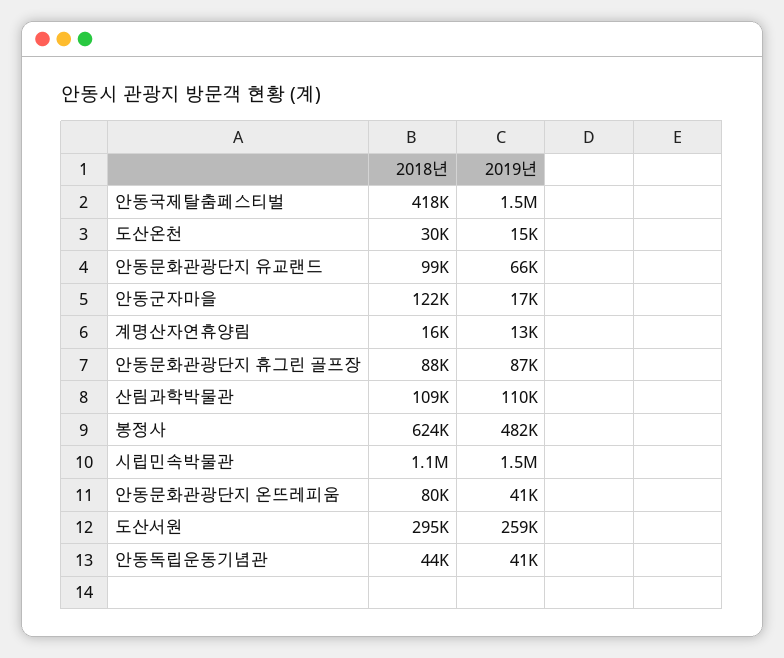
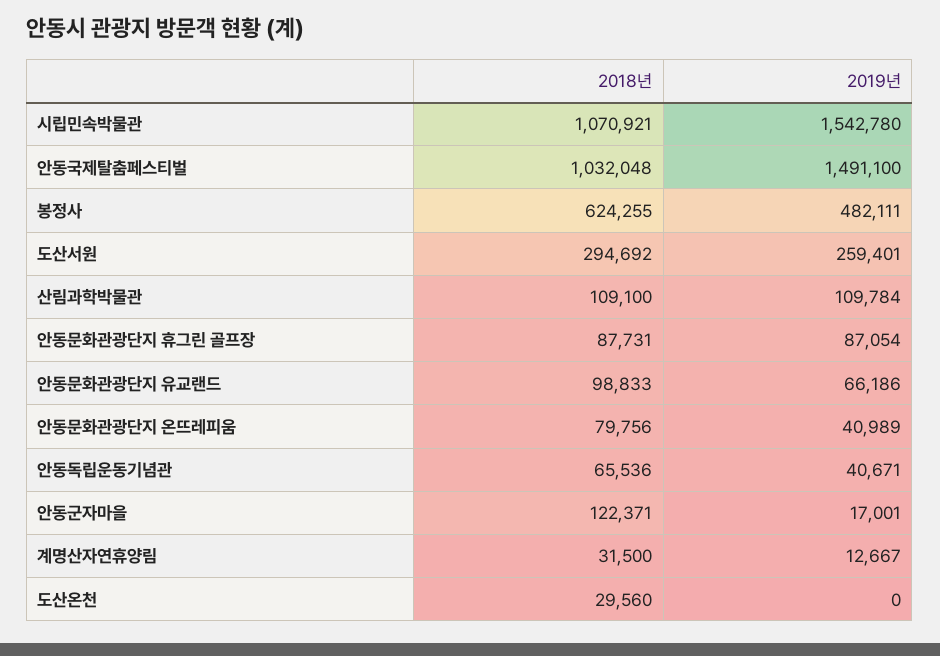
  {
    "2018년": {
-     "안동국제탈춤페스티벌": 418000,
+     "안동국제탈춤페스티벌": 1032048,
      "도산온천": 29560,
      "안동문화관광단지 유교랜드": 98833,
      "안동군자마을": 122371,
-     "계명산자연휴양림": 16000,
+     "계명산자연휴양림": 31500,
      "안동문화관광단지 휴그린 골프장": 87731,
      "산림과학박물관": 109100,
      "봉정사": 624255,
      "시립민속박물관": 1070921,
      "안동문화관광단지 온뜨레피움": 79756,
      "도산서원": 294692,
-     "안동독립운동기념관": 44000
+     "안동독립운동기념관": 65536
    },
    "2019년": {
      "안동국제탈춤페스티벌": 1491100,
-     "도산온천": 15000,
+     "도산온천": 0,
      "안동문화관광단지 유교랜드": 66186,
      "안동군자마을": 17001,
      "계명산자연휴양림": 12667,
      "안동문화관광단지 휴그린 골프장": 87054,
      "산림과학박물관": 109784,
      "봉정사": 482111,
      "시립민속박물관": 1542780,
      "안동문화관광단지 온뜨레피움": 40989,
      "도산서원": 259401,
      "안동독립운동기념관": 40671
    }
  }

